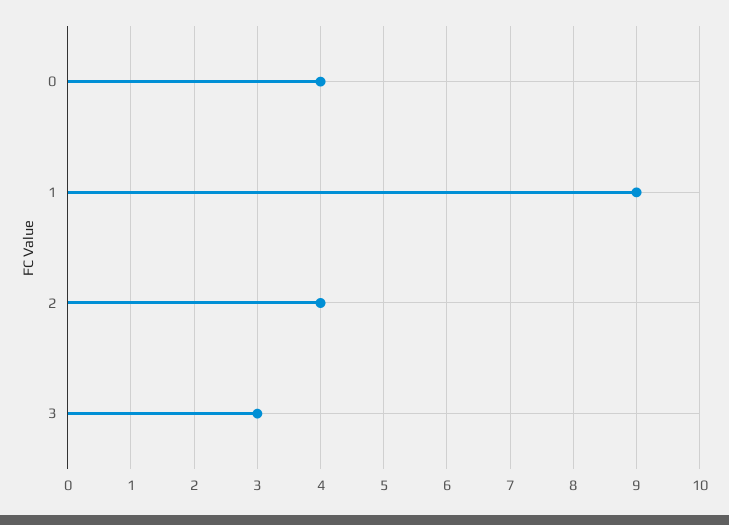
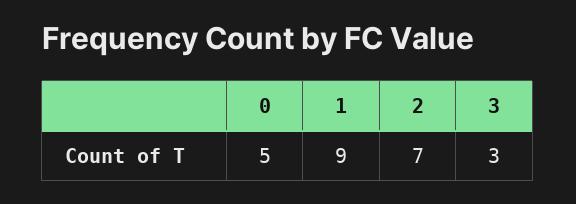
  {
-   "0": 4,
+   "0": 5,
    "1": 9,
-   "2": 4,
+   "2": 7,
    "3": 3
  }

